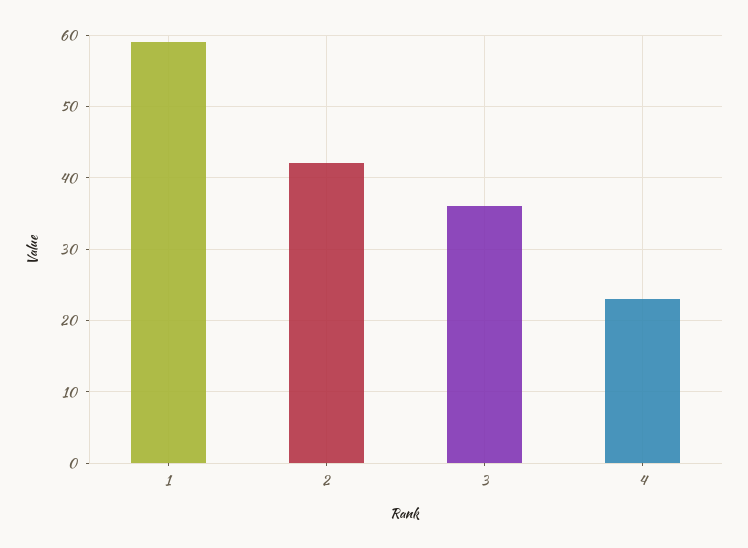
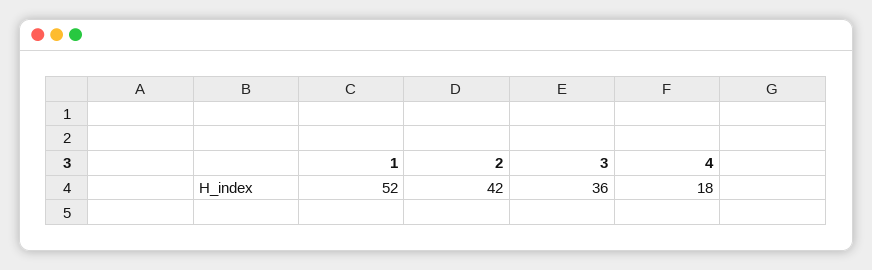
  {
-   "1": 59,
+   "1": 52,
    "2": 42,
    "3": 36,
-   "4": 23
+   "4": 18
  }

